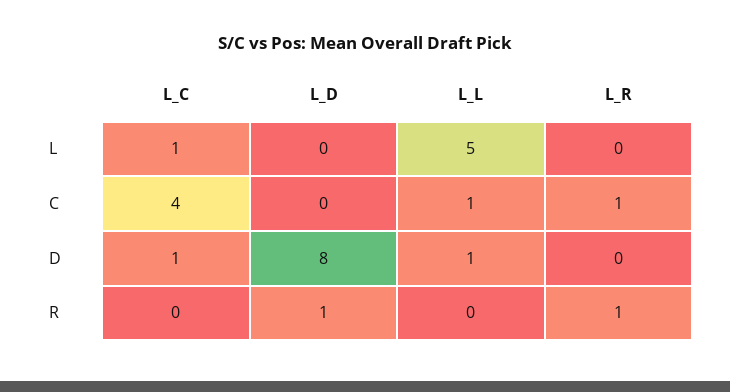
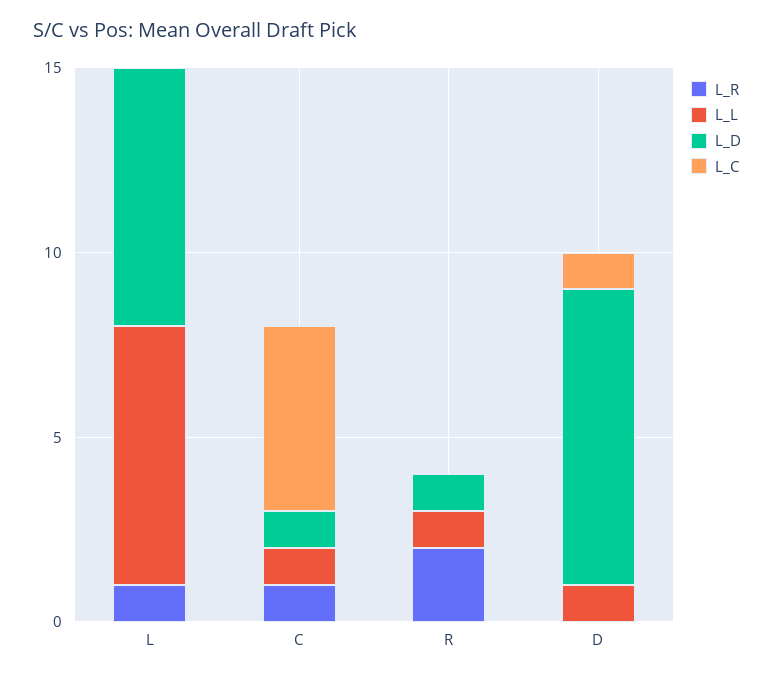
  {
    "L_C": {
-     "L": 1,
+     "L": 0,
-     "C": 4,
+     "C": 5,
      "D": 1,
      "R": 0
    },
    "L_D": {
-     "L": 0,
+     "L": 7,
-     "C": 0,
+     "C": 1,
      "D": 8,
      "R": 1
    },
    "L_L": {
-     "L": 5,
+     "L": 7,
      "C": 1,
      "D": 1,
-     "R": 0
+     "R": 1
    },
    "L_R": {
-     "L": 0,
+     "L": 1,
      "C": 1,
      "D": 0,
-     "R": 1
+     "R": 2
    }
  }

